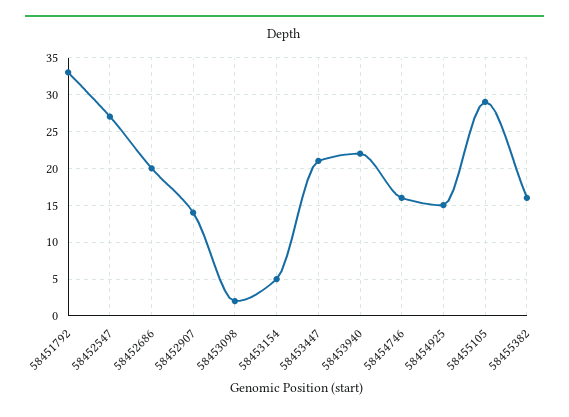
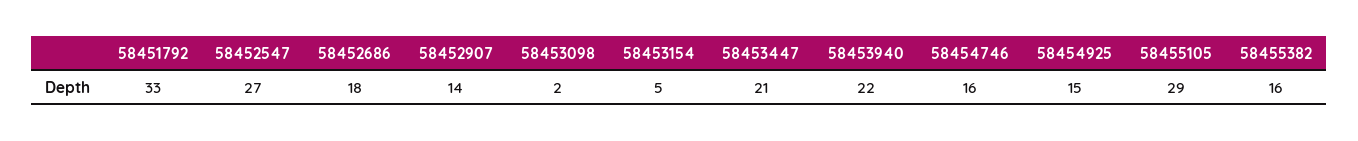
  {
    "58451792": 33,
    "58452547": 27,
-   "58452686": 20,
+   "58452686": 18,
    "58452907": 14,
    "58453098": 2,
    "58453154": 5,
    "58453447": 21,
    "58453940": 22,
    "58454746": 16,
    "58454925": 15,
    "58455105": 29,
    "58455382": 16
  }

